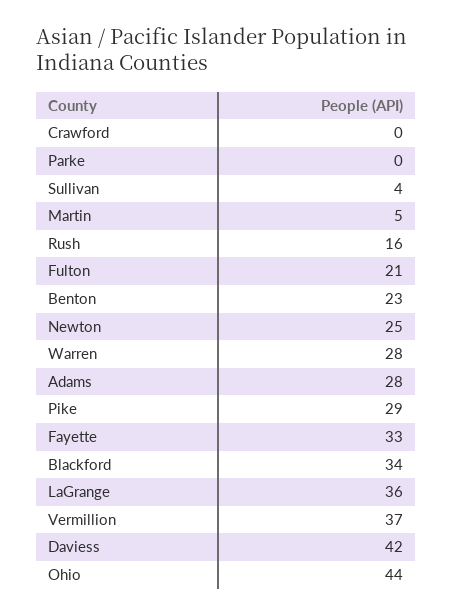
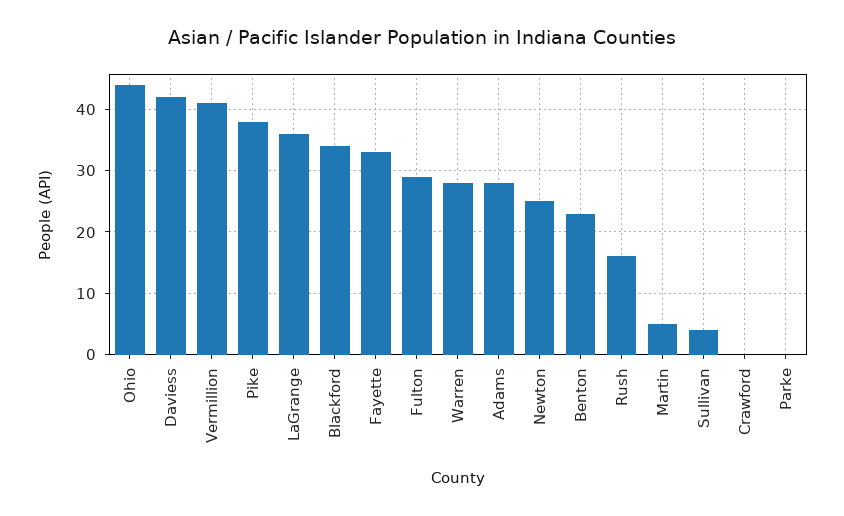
  {
    "Crawford": 0,
    "Parke": 0,
    "Sullivan": 4,
    "Martin": 5,
    "Rush": 16,
-   "Fulton": 21,
+   "Fulton": 29,
    "Benton": 23,
    "Newton": 25,
    "Warren": 28,
    "Adams": 28,
-   "Pike": 29,
+   "Pike": 38,
    "Fayette": 33,
    "Blackford": 34,
    "LaGrange": 36,
-   "Vermillion": 37,
+   "Vermillion": 41,
    "Daviess": 42,
    "Ohio": 44
  }

